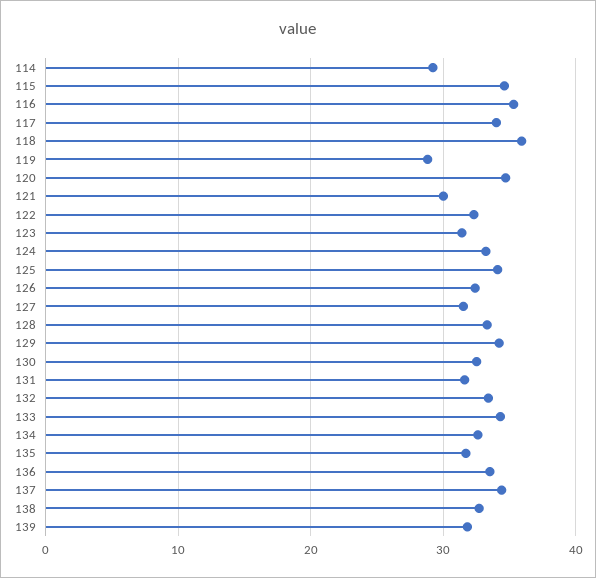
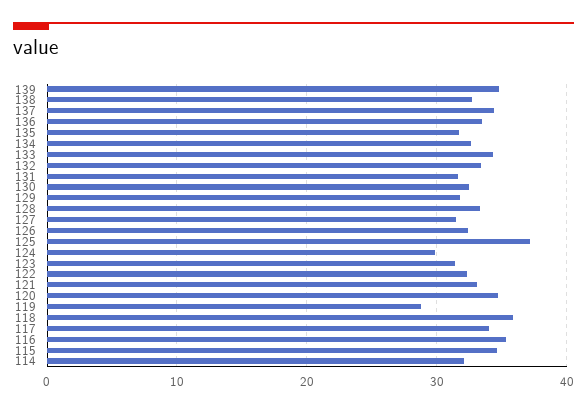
  {
-   "114": 29,
+   "114": 32,
    "115": 35,
    "116": 35,
    "117": 34,
    "118": 36,
    "119": 29,
    "120": 35,
-   "121": 30,
+   "121": 33,
    "122": 32,
    "123": 31,
-   "124": 33,
+   "124": 30,
-   "125": 34,
+   "125": 37,
    "126": 32,
    "127": 32,
    "128": 33,
-   "129": 34,
+   "129": 32,
    "130": 33,
    "131": 32,
    "132": 33,
    "133": 34,
    "134": 33,
    "135": 32,
    "136": 34,
    "137": 34,
    "138": 33,
-   "139": 32
+   "139": 35
  }

